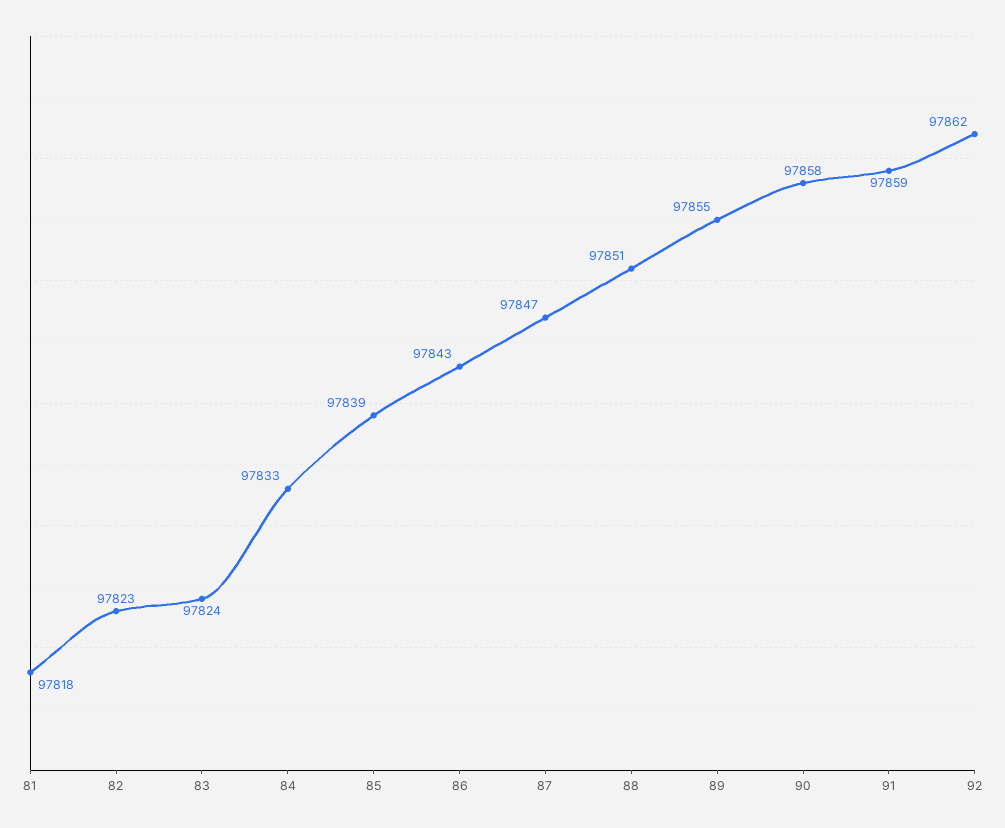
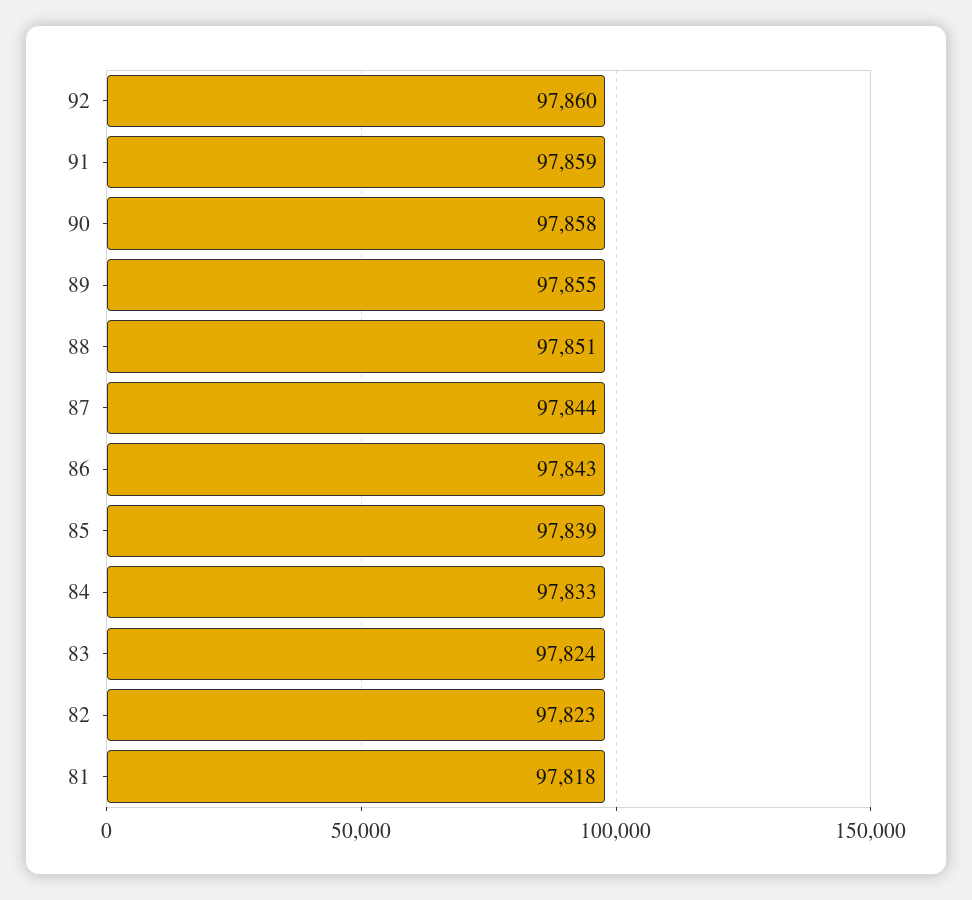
  {
    "81": 97818,
    "82": 97823,
    "83": 97824,
    "84": 97833,
    "85": 97839,
    "86": 97843,
-   "87": 97847,
+   "87": 97844,
    "88": 97851,
    "89": 97855,
    "90": 97858,
    "91": 97859,
-   "92": 97862
+   "92": 97860
  }

